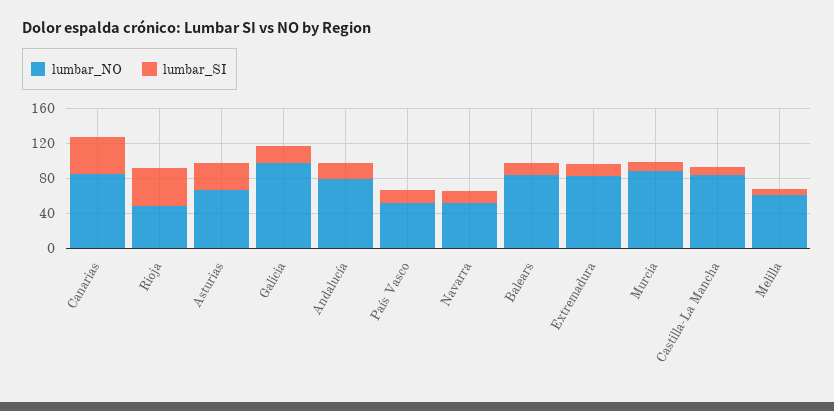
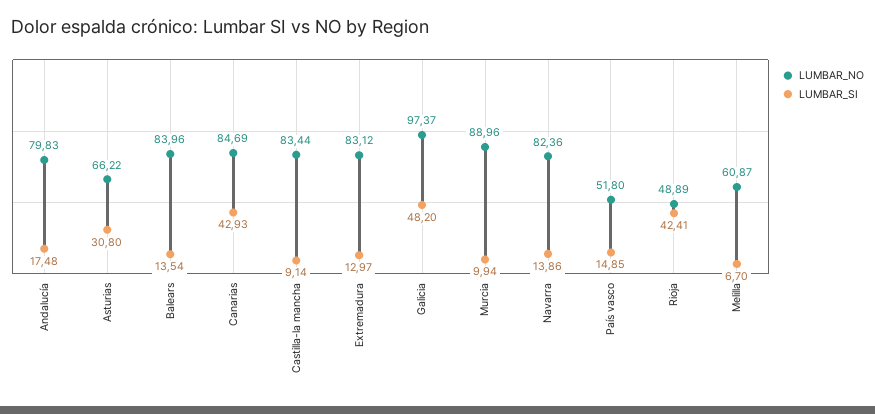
  {
    "lumbar_NO": {
      "Canarias": 84.69,
      "Rioja": 48.89,
      "Asturias": 66.22,
      "Galicia": 97.37,
      "Andalucía": 79.83,
      "País Vasco": 51.8,
-     "Navarra": 50,
+     "Navarra": 82.36,
      "Balears": 83.96,
      "Extremadura": 83.12,
      "Murcia": 88.96,
      "Castilla-La Mancha": 83.44,
      "Melilla": 60.87
    },
    "lumbar_SI": {
      "Canarias": 42.93,
      "Rioja": 42.41,
      "Asturias": 30.8,
-     "Galicia": 20,
+     "Galicia": 48.2,
      "Andalucía": 17.48,
      "País Vasco": 14.85,
      "Navarra": 13.86,
      "Balears": 13.54,
      "Extremadura": 12.97,
      "Murcia": 9.94,
      "Castilla-La Mancha": 9.14,
      "Melilla": 6.7
    }
  }

